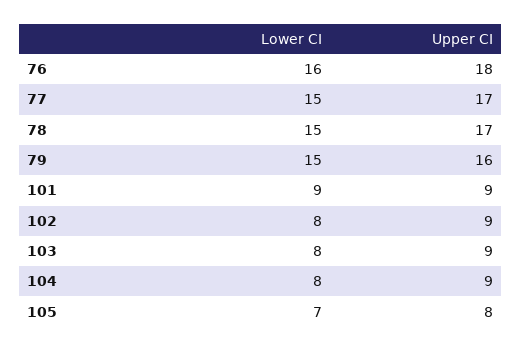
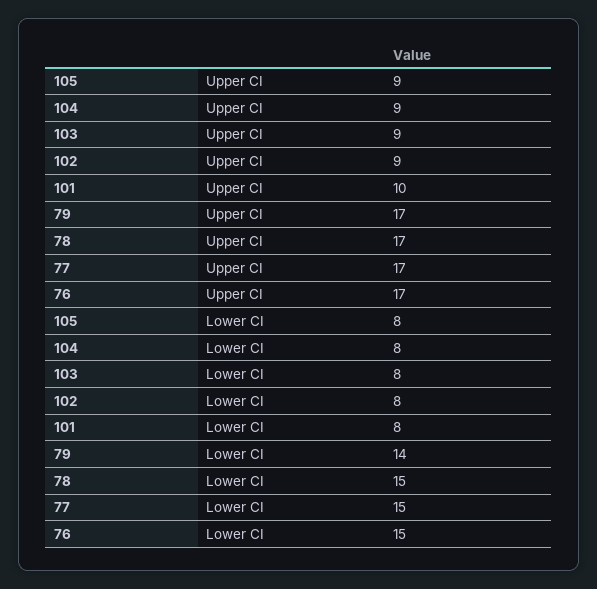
  {
    "Lower CI": {
-     "76": 16,
+     "76": 15,
      "77": 15,
      "78": 15,
-     "79": 15,
+     "79": 14,
-     "101": 9,
+     "101": 8,
      "102": 8,
      "103": 8,
      "104": 8,
-     "105": 7
+     "105": 8
    },
    "Upper CI": {
-     "76": 18,
+     "76": 17,
      "77": 17,
      "78": 17,
-     "79": 16,
+     "79": 17,
-     "101": 9,
+     "101": 10,
      "102": 9,
      "103": 9,
      "104": 9,
-     "105": 8
+     "105": 9
    }
  }

